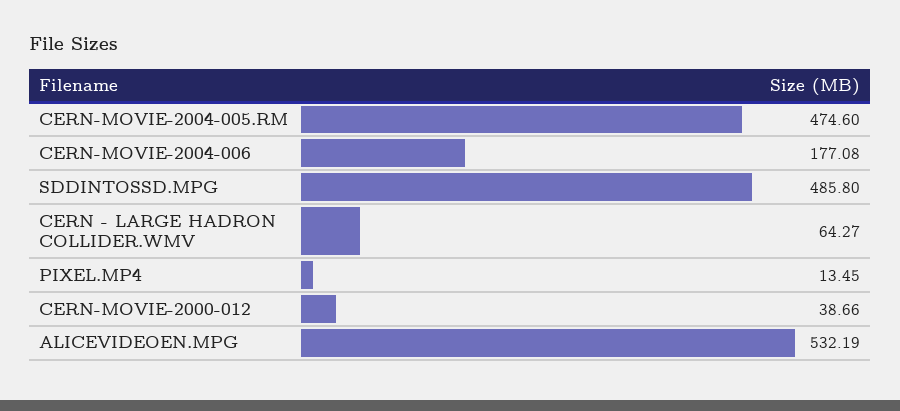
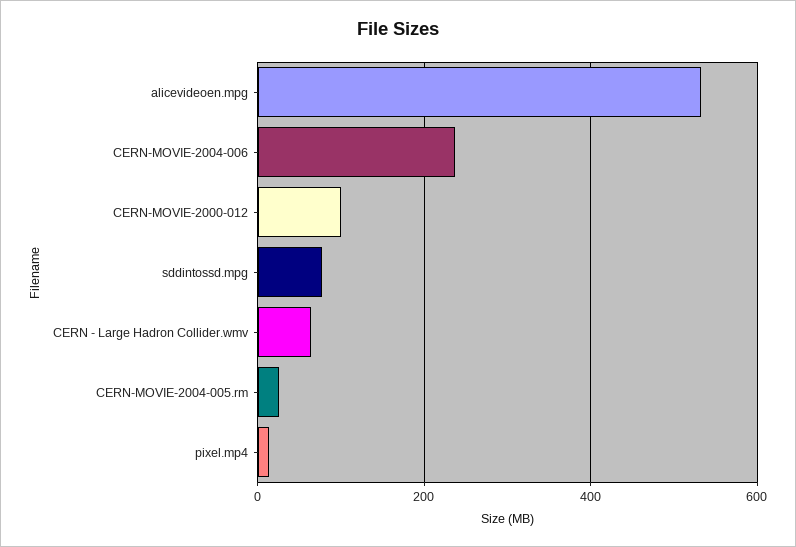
  {
-   "CERN-MOVIE-2004-005.RM": 474.6,
+   "CERN-MOVIE-2004-005.RM": 20,
-   "CERN-MOVIE-2004-006": 177.08,
+   "CERN-MOVIE-2004-006": 240,
-   "SDDINTOSSD.MPG": 485.8,
+   "SDDINTOSSD.MPG": 80,
    "CERN - LARGE HADRON COLLIDER.WMV": 64.27,
    "PIXEL.MP4": 13.45,
-   "CERN-MOVIE-2000-012": 38.66,
+   "CERN-MOVIE-2000-012": 100,
    "ALICEVIDEOEN.MPG": 532.19
  }

